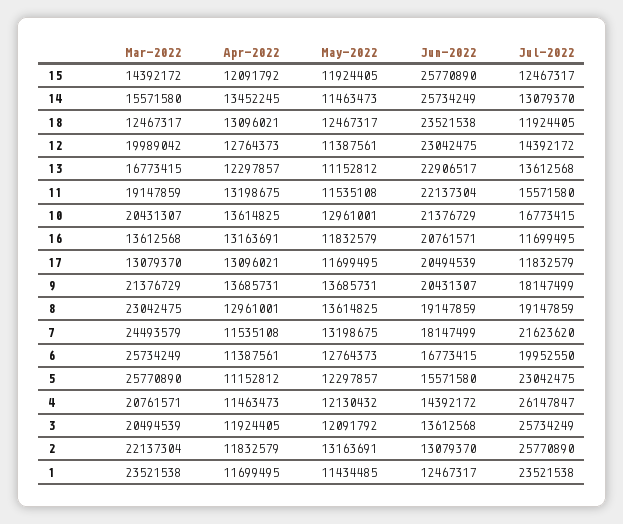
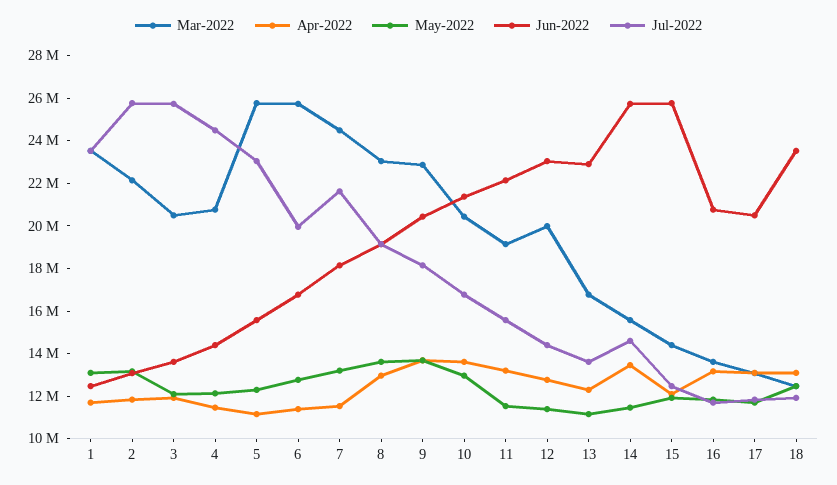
  {
    "Mar-2022": {
      "15": 14392172,
      "14": 15571580,
      "18": 12467317,
      "12": 19989042,
      "13": 16773415,
      "11": 19147859,
      "10": 20431307,
      "16": 13612568,
      "17": 13079370,
-     "9": 21376729,
+     "9": 23000000,
      "8": 23042475,
      "7": 24493579,
      "6": 25734249,
      "5": 25770890,
      "4": 20761571,
      "3": 20494539,
      "2": 22137304,
      "1": 23521538
    },
    "Apr-2022": {
      "15": 12091792,
      "14": 13452245,
      "18": 13096021,
      "12": 12764373,
      "13": 12297857,
      "11": 13198675,
      "10": 13614825,
      "16": 13163691,
      "17": 13096021,
      "9": 13685731,
      "8": 12961001,
      "7": 11535108,
      "6": 11387561,
      "5": 11152812,
      "4": 11463473,
      "3": 11924405,
      "2": 11832579,
      "1": 11699495
    },
    "May-2022": {
      "15": 11924405,
      "14": 11463473,
      "18": 12467317,
      "12": 11387561,
      "13": 11152812,
      "11": 11535108,
      "10": 12961001,
      "16": 11832579,
      "17": 11699495,
      "9": 13685731,
      "8": 13614825,
      "7": 13198675,
      "6": 12764373,
      "5": 12297857,
      "4": 12130432,
      "3": 12091792,
      "2": 13163691,
-     "1": 11434485
+     "1": 13000000
    },
    "Jun-2022": {
      "15": 25770890,
      "14": 25734249,
      "18": 23521538,
      "12": 23042475,
      "13": 22906517,
      "11": 22137304,
      "10": 21376729,
      "16": 20761571,
      "17": 20494539,
      "9": 20431307,
      "8": 19147859,
      "7": 18147499,
      "6": 16773415,
      "5": 15571580,
      "4": 14392172,
      "3": 13612568,
      "2": 13079370,
      "1": 12467317
    },
    "Jul-2022": {
      "15": 12467317,
-     "14": 13079370,
+     "14": 14500000,
      "18": 11924405,
      "12": 14392172,
      "13": 13612568,
      "11": 15571580,
      "10": 16773415,
      "16": 11699495,
      "17": 11832579,
      "9": 18147499,
      "8": 19147859,
      "7": 21623620,
      "6": 19952550,
      "5": 23042475,
-     "4": 26147847,
+     "4": 24500000,
      "3": 25734249,
      "2": 25770890,
      "1": 23521538
    }
  }

